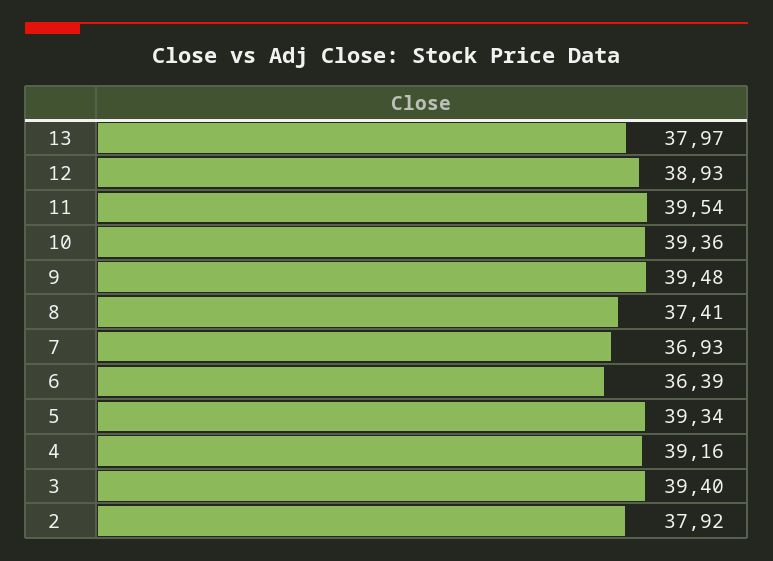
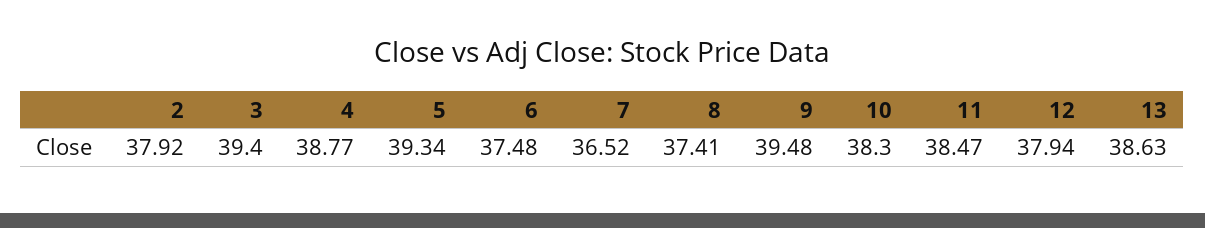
  {
-   "13": 37.97,
+   "13": 38.63,
-   "12": 38.93,
+   "12": 37.94,
-   "11": 39.54,
+   "11": 38.47,
-   "10": 39.36,
+   "10": 38.3,
    "9": 39.48,
    "8": 37.41,
-   "7": 36.93,
+   "7": 36.52,
-   "6": 36.39,
+   "6": 37.48,
    "5": 39.34,
-   "4": 39.16,
+   "4": 38.77,
    "3": 39.4,
    "2": 37.92
  }

